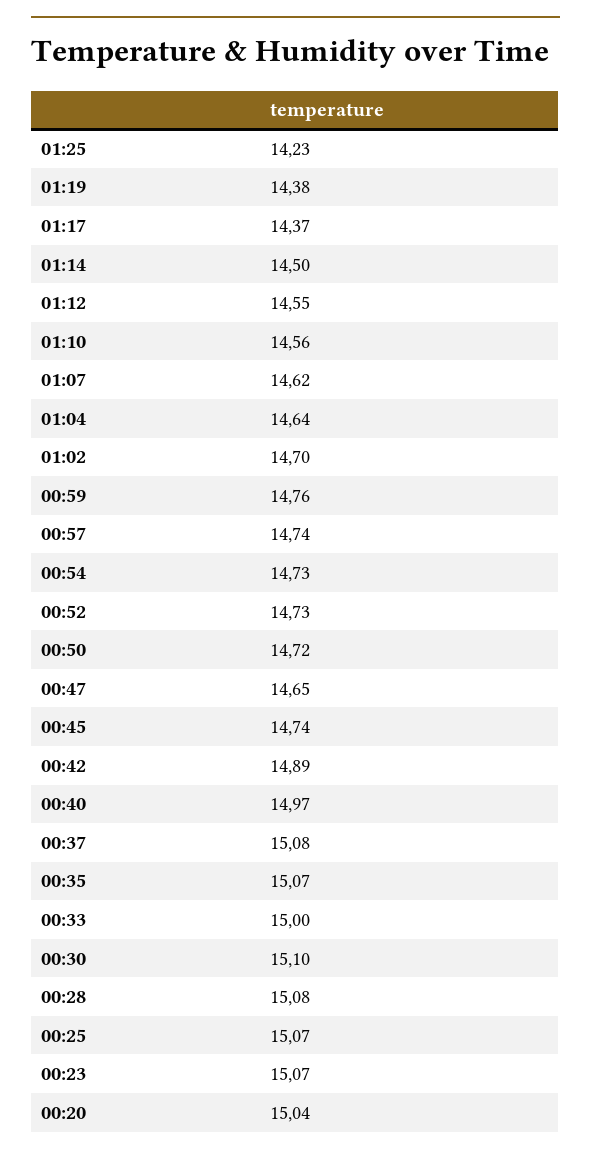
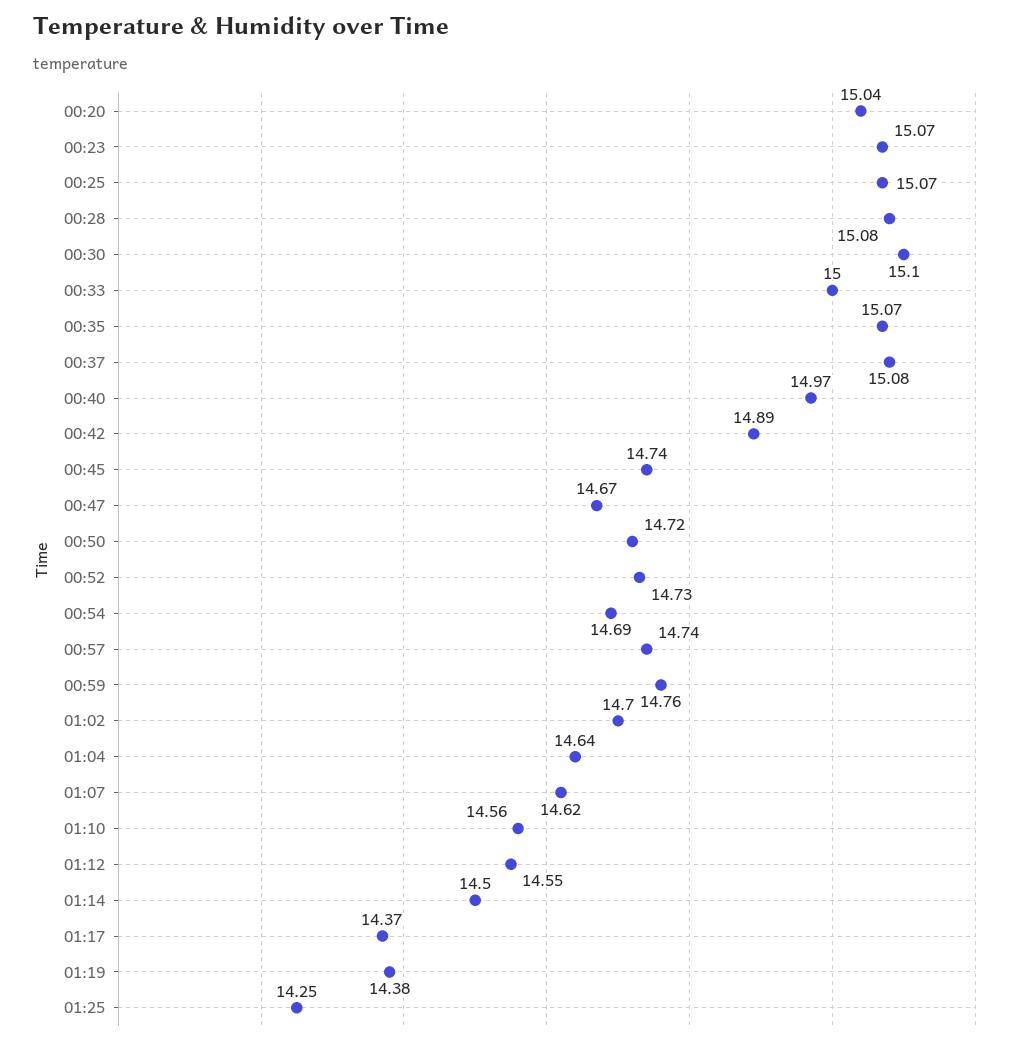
  {
-   "01:25": 14.23,
+   "01:25": 14.25,
    "01:19": 14.38,
    "01:17": 14.37,
    "01:14": 14.5,
    "01:12": 14.55,
    "01:10": 14.56,
    "01:07": 14.62,
    "01:04": 14.64,
    "01:02": 14.7,
    "00:59": 14.76,
    "00:57": 14.74,
-   "00:54": 14.73,
+   "00:54": 14.69,
    "00:52": 14.73,
    "00:50": 14.72,
-   "00:47": 14.65,
+   "00:47": 14.67,
    "00:45": 14.74,
    "00:42": 14.89,
    "00:40": 14.97,
    "00:37": 15.08,
    "00:35": 15.07,
    "00:33": 15,
    "00:30": 15.1,
    "00:28": 15.08,
    "00:25": 15.07,
    "00:23": 15.07,
    "00:20": 15.04
  }

